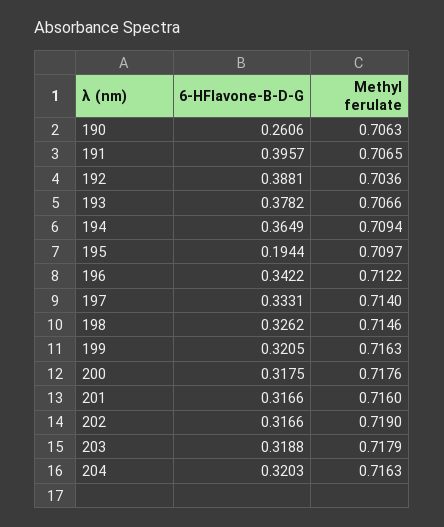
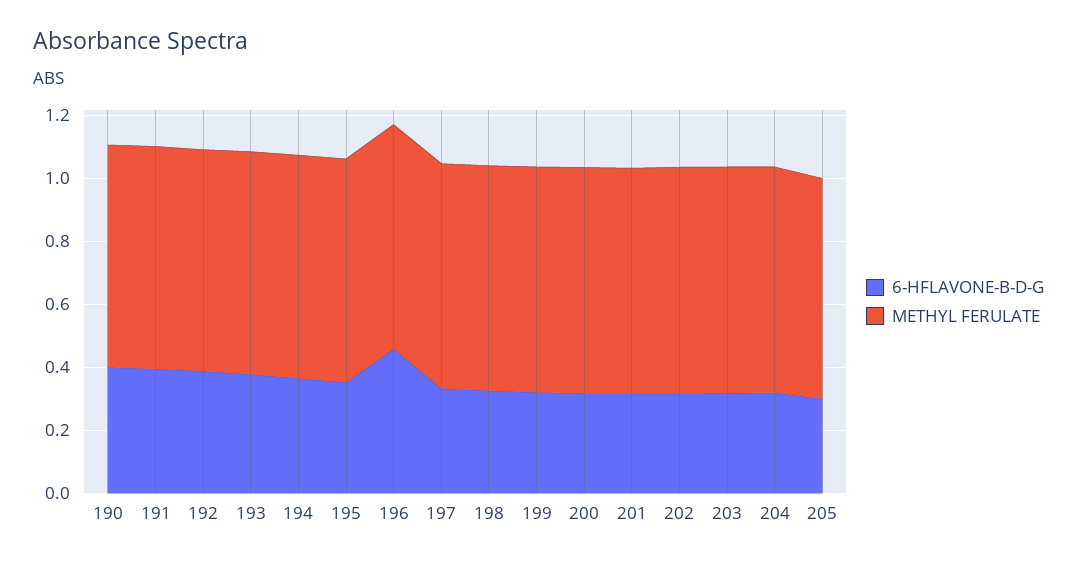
  {
    "6-HFlavone-B-D-G": {
-     "190": 0.2606,
+     "190": 0.4,
      "191": 0.3957,
      "192": 0.3881,
      "193": 0.3782,
      "194": 0.3649,
-     "195": 0.1944,
+     "195": 0.35,
-     "196": 0.3422,
+     "196": 0.45,
      "197": 0.3331,
      "198": 0.3262,
      "199": 0.3205,
      "200": 0.3175,
      "201": 0.3166,
      "202": 0.3166,
      "203": 0.3188,
-     "204": 0.3203
+     "204": 0.3203,
+     "205": 0.3
    },
    "Methyl ferulate": {
      "190": 0.7063,
      "191": 0.7065,
      "192": 0.7036,
      "193": 0.7066,
      "194": 0.7094,
      "195": 0.7097,
      "196": 0.7122,
      "197": 0.714,
      "198": 0.7146,
      "199": 0.7163,
      "200": 0.7176,
      "201": 0.716,
      "202": 0.719,
      "203": 0.7179,
-     "204": 0.7163
+     "204": 0.7163,
+     "205": 0.7
    }
  }

